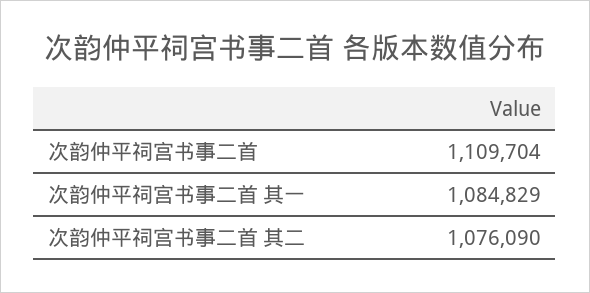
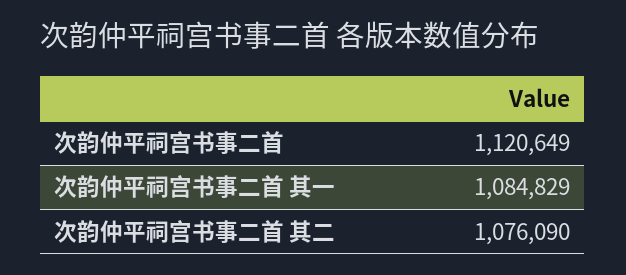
  {
-   "次韵仲平祠宫书事二首": 1109704,
+   "次韵仲平祠宫书事二首": 1120649,
    "次韵仲平祠宫书事二首 其一": 1084829,
    "次韵仲平祠宫书事二首 其二": 1076090
  }

